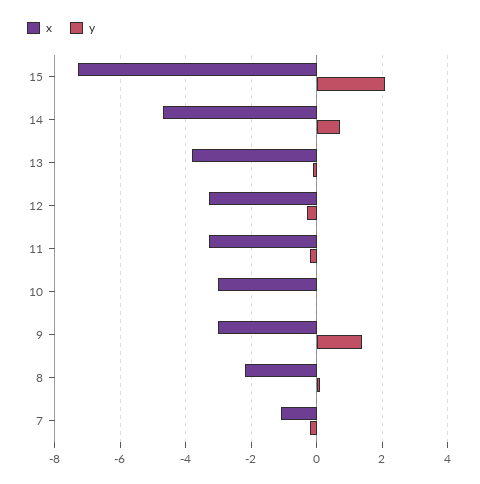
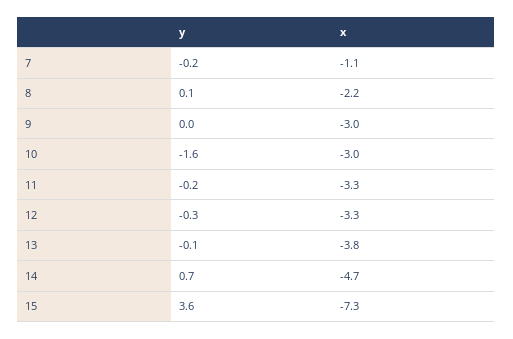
  {
    "x": {
      "15": -7.3,
      "14": -4.7,
      "13": -3.8,
      "12": -3.3,
      "11": -3.3,
      "10": -3,
      "9": -3,
      "8": -2.2,
      "7": -1.1
    },
    "y": {
-     "15": 2,
+     "15": 3.6,
      "14": 0.7,
      "13": -0.1,
      "12": -0.3,
      "11": -0.2,
-     "10": 0,
+     "10": -1.6,
-     "9": 1.5,
+     "9": 0,
      "8": 0.1,
      "7": -0.2
    }
  }

